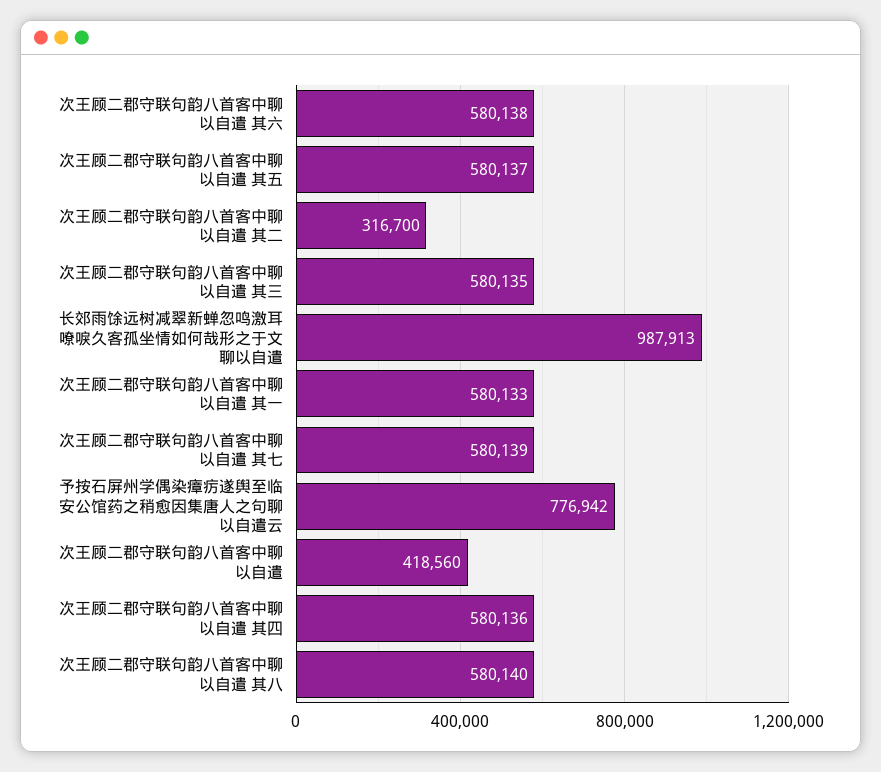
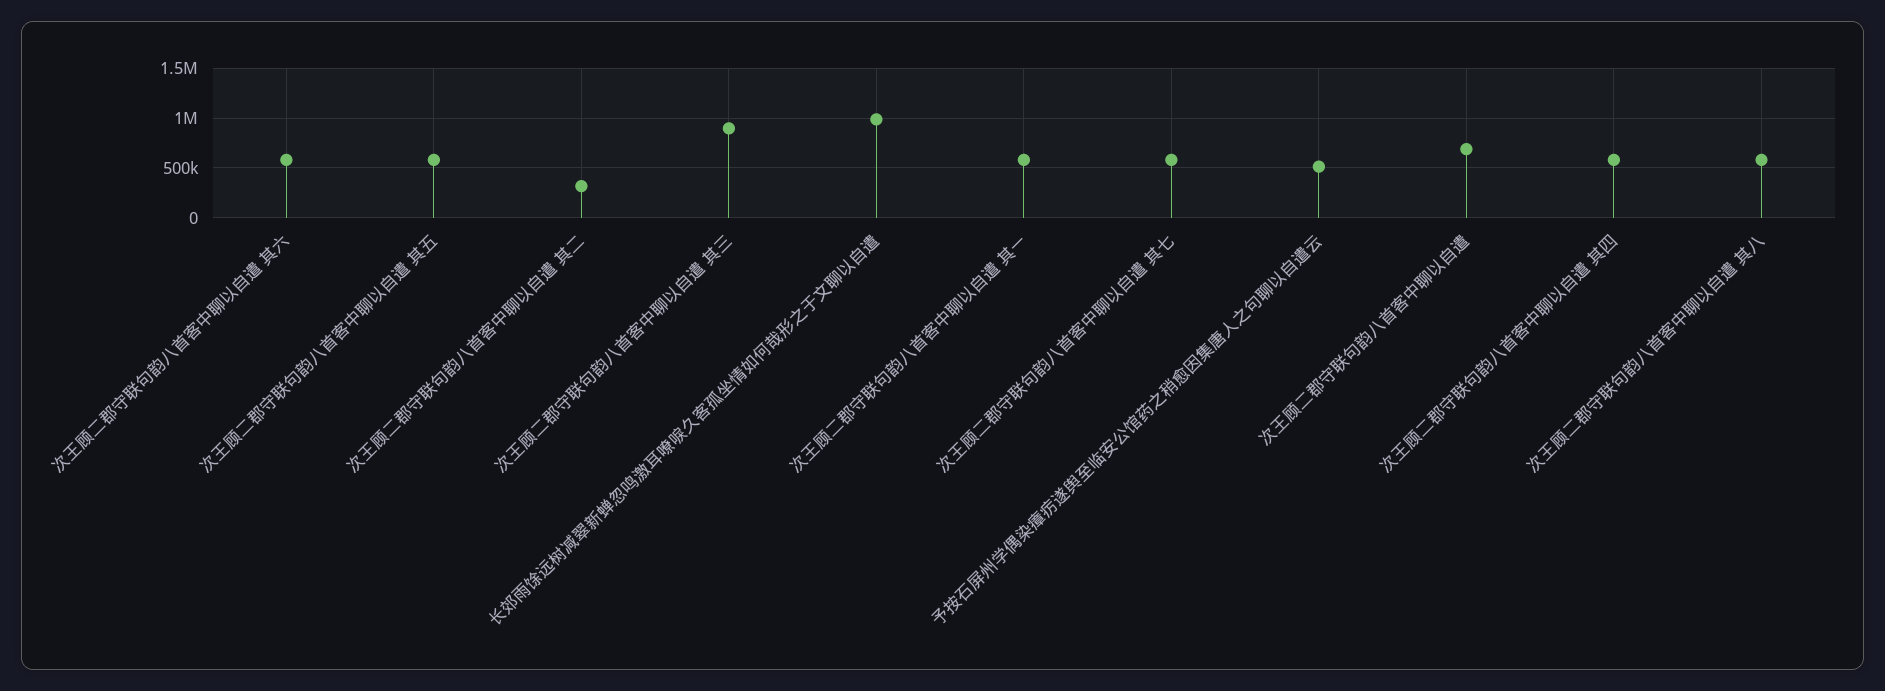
  {
    "次王顾二郡守联句韵八首客中聊以自遣 其六": 580138,
    "次王顾二郡守联句韵八首客中聊以自遣 其五": 580137,
    "次王顾二郡守联句韵八首客中聊以自遣 其二": 316700,
-   "次王顾二郡守联句韵八首客中聊以自遣 其三": 580135,
+   "次王顾二郡守联句韵八首客中聊以自遣 其三": 900000,
    "长郊雨馀远树减翠新蝉忽鸣激耳嘹唳久客孤坐情如何哉形之于文聊以自遣": 987913,
    "次王顾二郡守联句韵八首客中聊以自遣 其一": 580133,
    "次王顾二郡守联句韵八首客中聊以自遣 其七": 580139,
-   "予按石屏州学偶染瘴疠遂舆至临安公馆药之稍愈因集唐人之句聊以自遣云": 776942,
+   "予按石屏州学偶染瘴疠遂舆至临安公馆药之稍愈因集唐人之句聊以自遣云": 500000,
-   "次王顾二郡守联句韵八首客中聊以自遣": 418560,
+   "次王顾二郡守联句韵八首客中聊以自遣": 700000,
    "次王顾二郡守联句韵八首客中聊以自遣 其四": 580136,
    "次王顾二郡守联句韵八首客中聊以自遣 其八": 580140
  }

